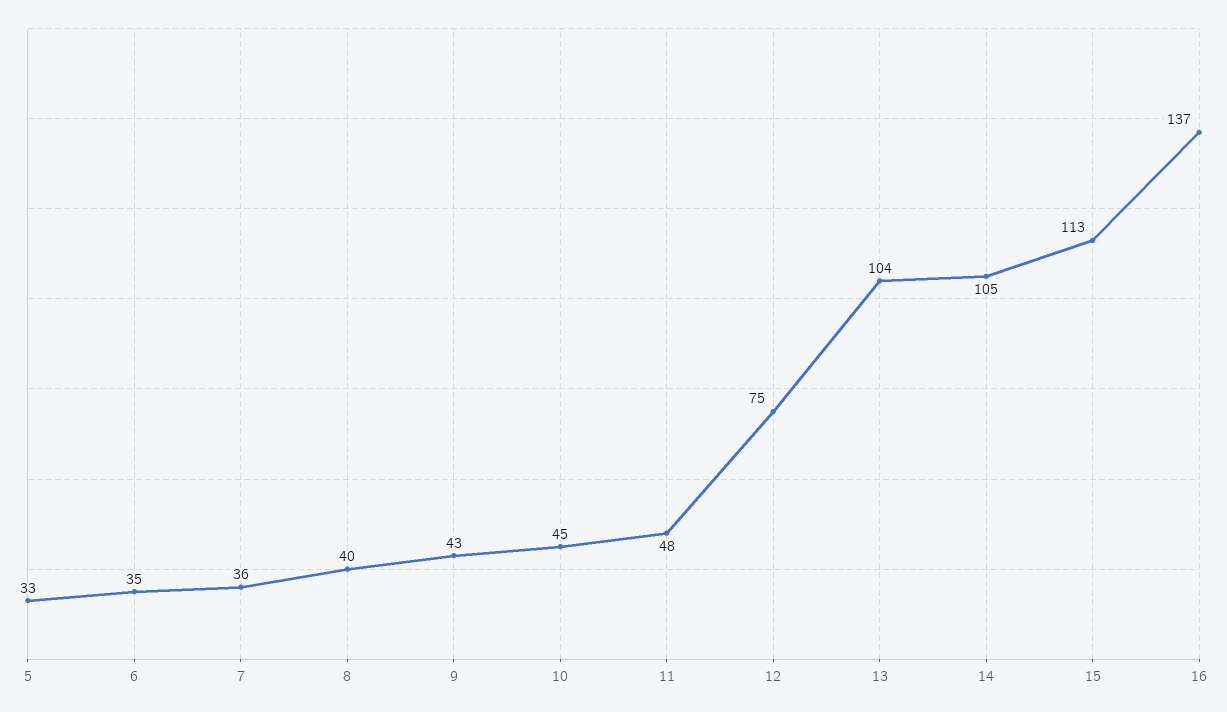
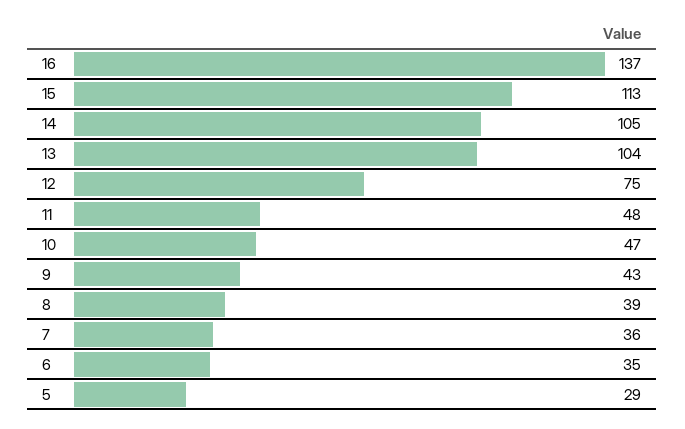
  {
-   "5": 33,
+   "5": 29,
    "6": 35,
    "7": 36,
-   "8": 40,
+   "8": 39,
    "9": 43,
-   "10": 45,
+   "10": 47,
    "11": 48,
    "12": 75,
    "13": 104,
    "14": 105,
    "15": 113,
    "16": 137
  }

